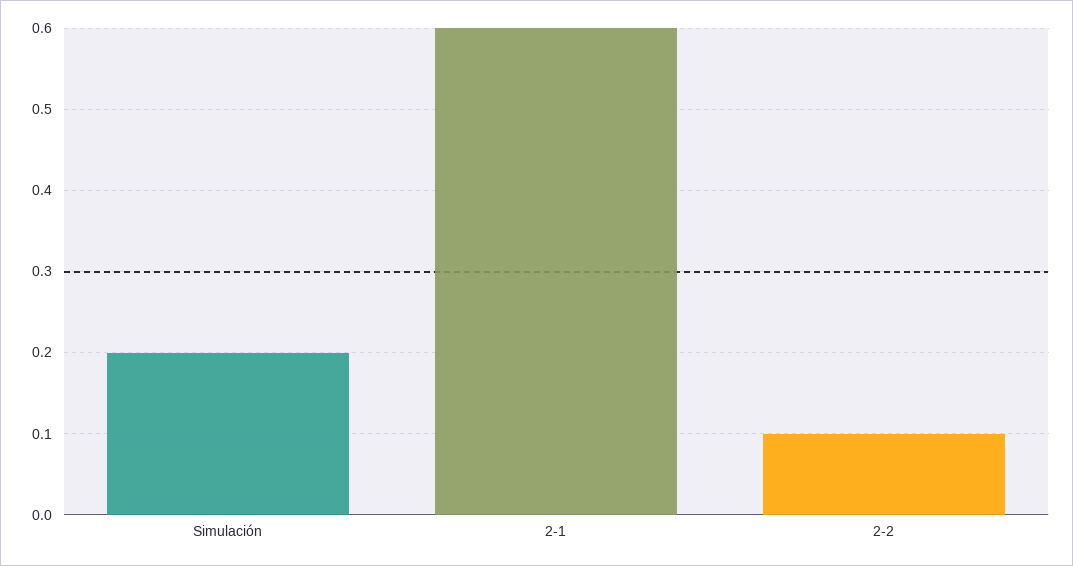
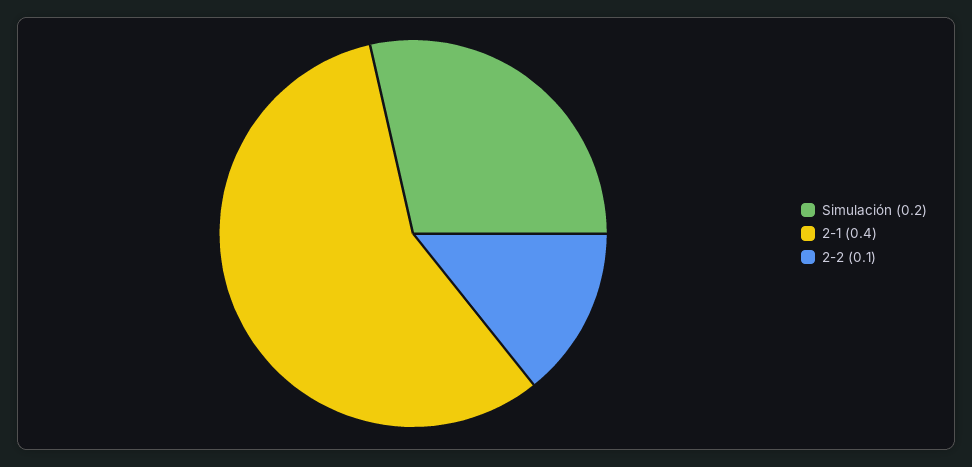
  {
    "Simulación": 0.2,
-   "2-1": 0.6,
+   "2-1": 0.4,
    "2-2": 0.1
  }

